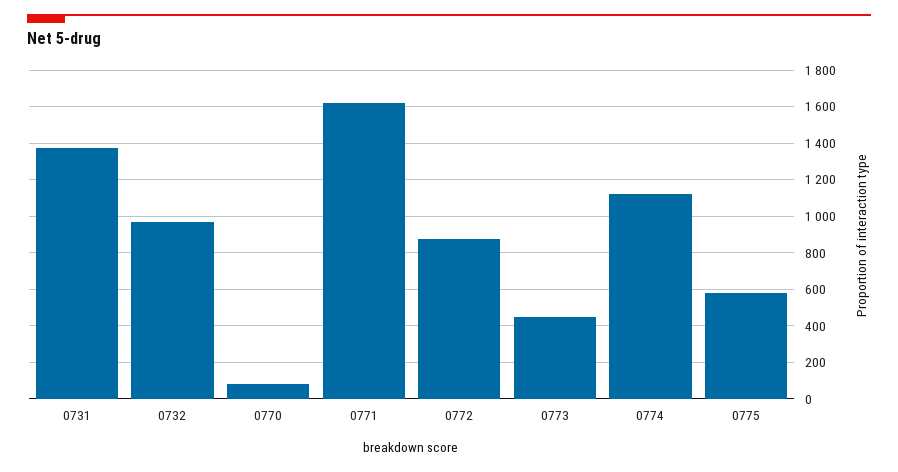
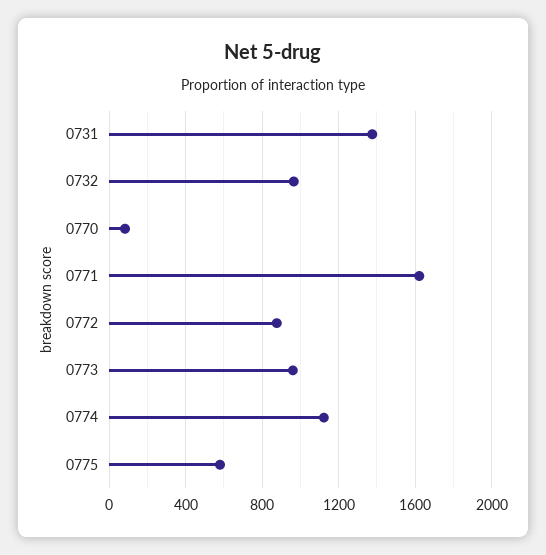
  {
    "0731": 1400,
    "0732": 950,
    "0770": 100,
    "0771": 1600,
    "0772": 900,
-   "0773": 450,
+   "0773": 950,
    "0774": 1100,
    "0775": 600
  }

